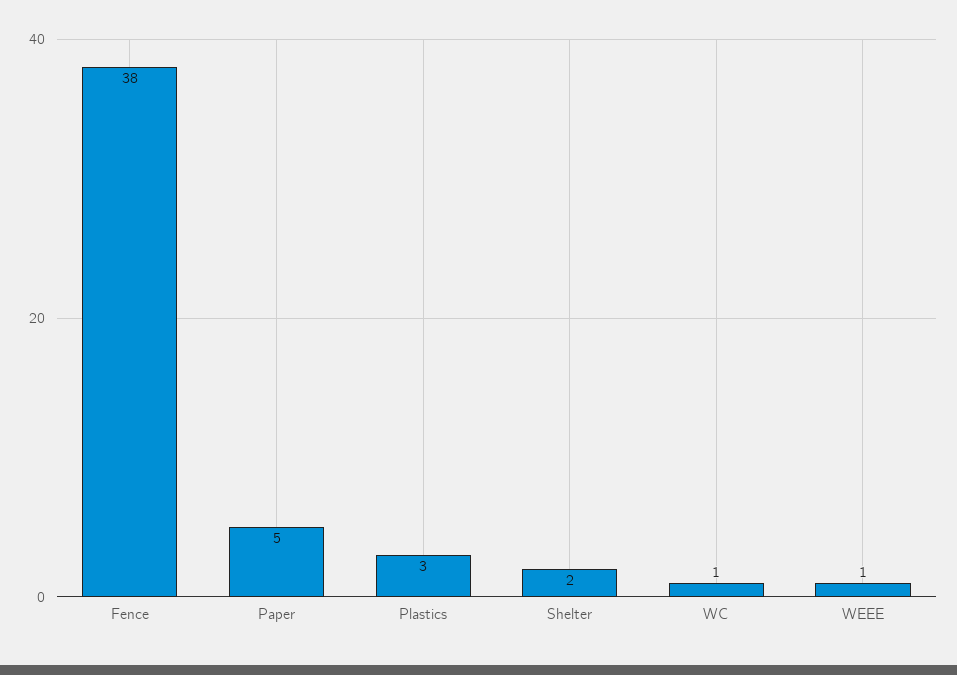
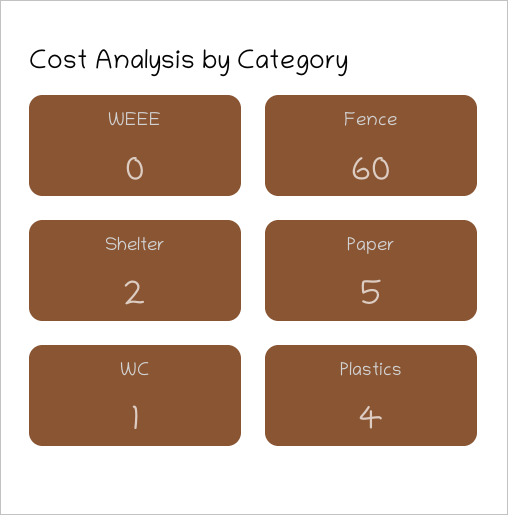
  {
-   "Fence": 38,
+   "Fence": 60,
    "Paper": 5,
-   "Plastics": 3,
+   "Plastics": 4,
    "Shelter": 2,
    "WC": 1,
-   "WEEE": 1
+   "WEEE": 0
  }

